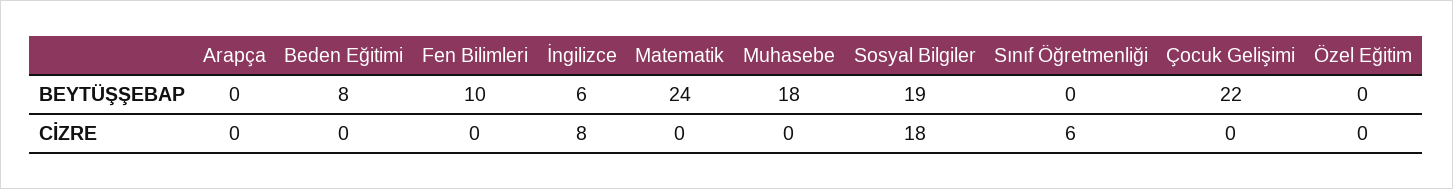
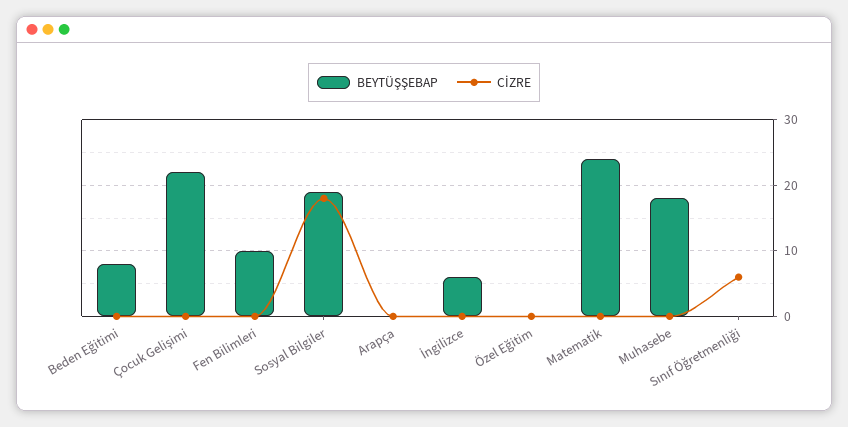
  {
    "BEYTÜŞŞEBAP": {
      "Arapça": 0,
      "Beden Eğitimi": 8,
      "Fen Bilimleri": 10,
      "İngilizce": 6,
      "Matematik": 24,
      "Muhasebe": 18,
      "Sosyal Bilgiler": 19,
      "Sınıf Öğretmenliği": 0,
      "Çocuk Gelişimi": 22,
      "Özel Eğitim": 0
    },
    "CİZRE": {
      "Arapça": 0,
      "Beden Eğitimi": 0,
      "Fen Bilimleri": 0,
-     "İngilizce": 8,
+     "İngilizce": 0,
      "Matematik": 0,
      "Muhasebe": 0,
      "Sosyal Bilgiler": 18,
      "Sınıf Öğretmenliği": 6,
      "Çocuk Gelişimi": 0,
      "Özel Eğitim": 0
    }
  }

